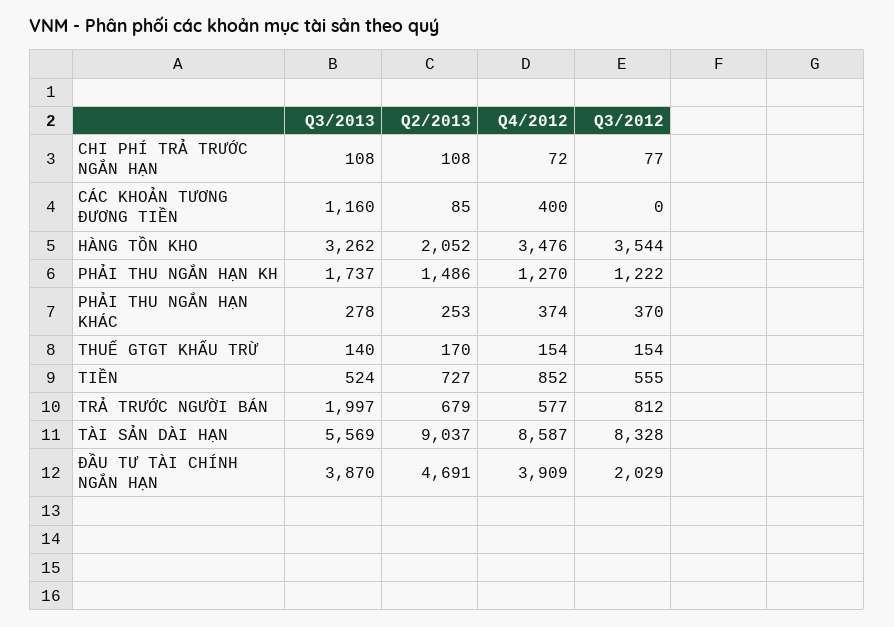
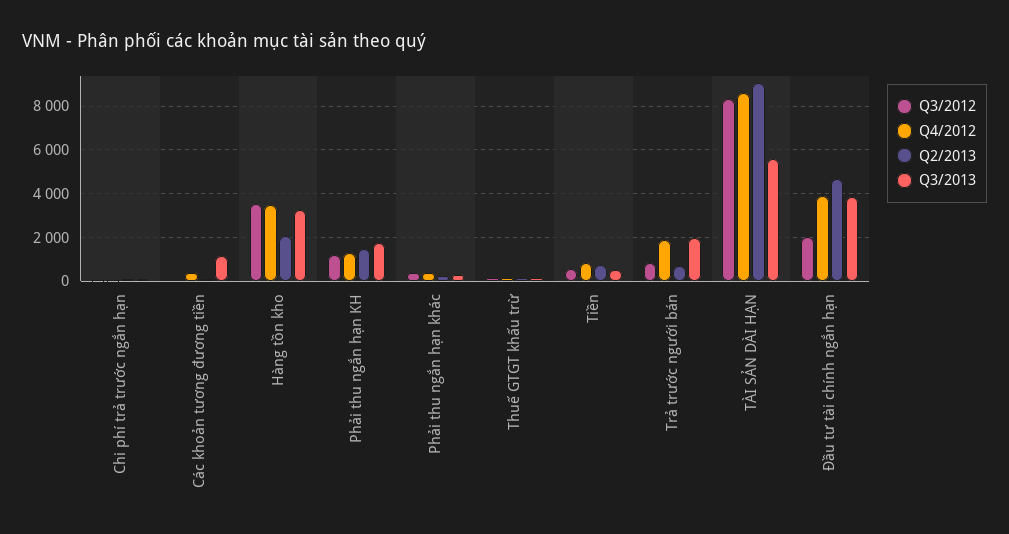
  {
    "Q3/2013": {
      "CHI PHÍ TRẢ TRƯỚC NGẮN HẠN": 108,
      "CÁC KHOẢN TƯƠNG ĐƯƠNG TIỀN": 1160,
      "HÀNG TỒN KHO": 3262,
      "PHẢI THU NGẮN HẠN KH": 1737,
      "PHẢI THU NGẮN HẠN KHÁC": 278,
      "THUẾ GTGT KHẤU TRỪ": 140,
      "TIỀN": 524,
      "TRẢ TRƯỚC NGƯỜI BÁN": 1997,
      "TÀI SẢN DÀI HẠN": 5569,
      "ĐẦU TƯ TÀI CHÍNH NGẮN HẠN": 3870
    },
    "Q2/2013": {
      "CHI PHÍ TRẢ TRƯỚC NGẮN HẠN": 108,
      "CÁC KHOẢN TƯƠNG ĐƯƠNG TIỀN": 85,
      "HÀNG TỒN KHO": 2052,
      "PHẢI THU NGẮN HẠN KH": 1486,
      "PHẢI THU NGẮN HẠN KHÁC": 253,
      "THUẾ GTGT KHẤU TRỪ": 170,
      "TIỀN": 727,
      "TRẢ TRƯỚC NGƯỜI BÁN": 679,
      "TÀI SẢN DÀI HẠN": 9037,
      "ĐẦU TƯ TÀI CHÍNH NGẮN HẠN": 4691
    },
    "Q4/2012": {
      "CHI PHÍ TRẢ TRƯỚC NGẮN HẠN": 72,
      "CÁC KHOẢN TƯƠNG ĐƯƠNG TIỀN": 400,
      "HÀNG TỒN KHO": 3476,
      "PHẢI THU NGẮN HẠN KH": 1270,
      "PHẢI THU NGẮN HẠN KHÁC": 374,
      "THUẾ GTGT KHẤU TRỪ": 154,
      "TIỀN": 852,
-     "TRẢ TRƯỚC NGƯỜI BÁN": 577,
+     "TRẢ TRƯỚC NGƯỜI BÁN": 2000,
      "TÀI SẢN DÀI HẠN": 8587,
      "ĐẦU TƯ TÀI CHÍNH NGẮN HẠN": 3909
    },
    "Q3/2012": {
      "CHI PHÍ TRẢ TRƯỚC NGẮN HẠN": 77,
      "CÁC KHOẢN TƯƠNG ĐƯƠNG TIỀN": 0,
      "HÀNG TỒN KHO": 3544,
      "PHẢI THU NGẮN HẠN KH": 1222,
      "PHẢI THU NGẮN HẠN KHÁC": 370,
      "THUẾ GTGT KHẤU TRỪ": 154,
      "TIỀN": 555,
      "TRẢ TRƯỚC NGƯỜI BÁN": 812,
      "TÀI SẢN DÀI HẠN": 8328,
      "ĐẦU TƯ TÀI CHÍNH NGẮN HẠN": 2029
    }
  }

